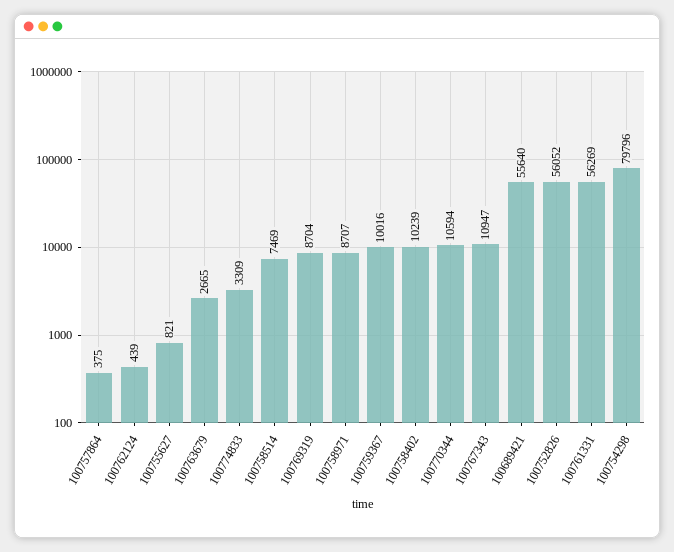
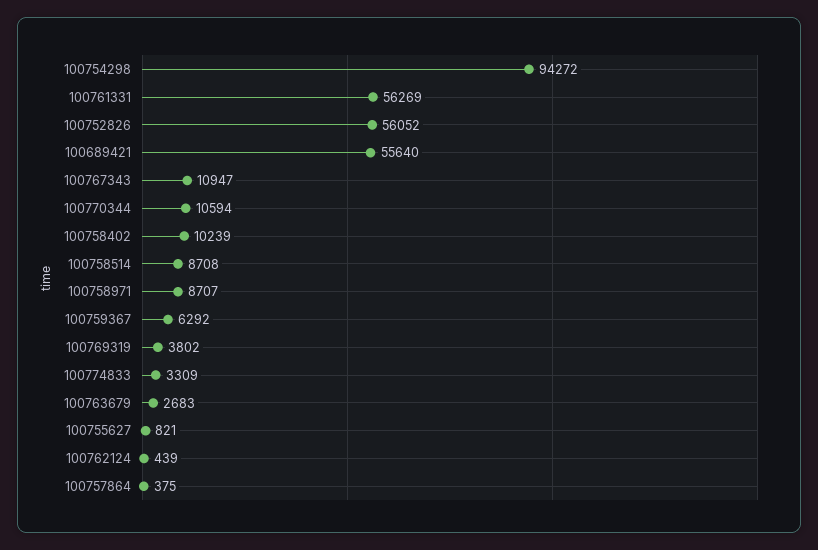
  {
    "100757864": 375,
    "100762124": 439,
    "100755627": 821,
-   "100763679": 2665,
+   "100763679": 2683,
    "100774833": 3309,
-   "100758514": 7469,
+   "100758514": 8708,
-   "100769319": 8704,
+   "100769319": 3802,
    "100758971": 8707,
-   "100759367": 10016,
+   "100759367": 6292,
    "100758402": 10239,
    "100770344": 10594,
    "100767343": 10947,
    "100689421": 55640,
    "100752826": 56052,
    "100761331": 56269,
-   "100754298": 79796
+   "100754298": 94272
  }

